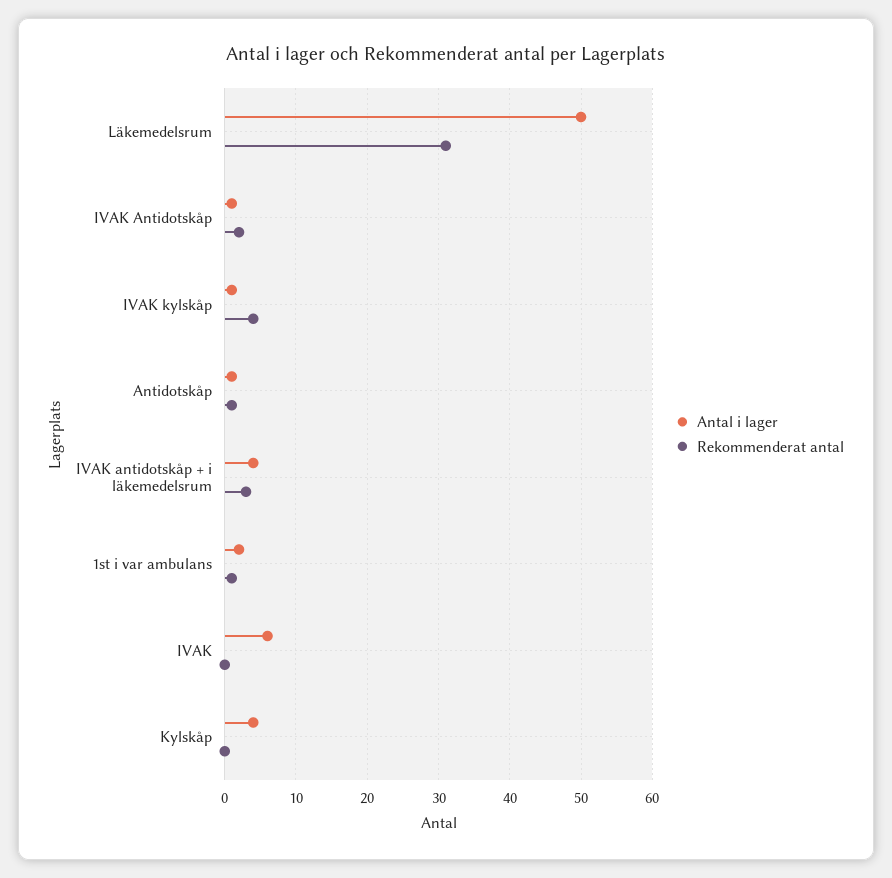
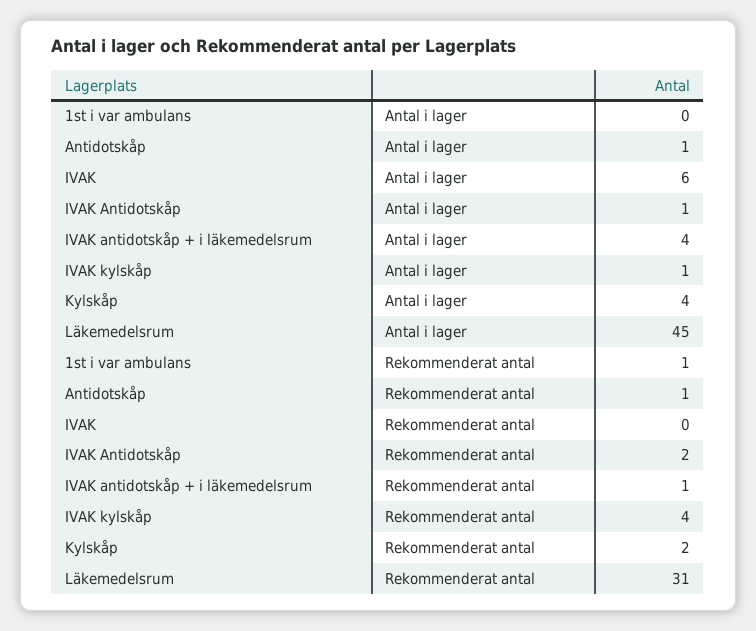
  {
    "Antal i lager": {
-     "Läkemedelsrum": 50,
+     "Läkemedelsrum": 45,
      "IVAK Antidotskåp": 1,
      "IVAK kylskåp": 1,
      "Antidotskåp": 1,
      "IVAK antidotskåp + i läkemedelsrum": 4,
-     "1st i var ambulans": 2,
+     "1st i var ambulans": 0,
      "IVAK": 6,
      "Kylskåp": 4
    },
    "Rekommenderat antal": {
      "Läkemedelsrum": 31,
      "IVAK Antidotskåp": 2,
      "IVAK kylskåp": 4,
      "Antidotskåp": 1,
-     "IVAK antidotskåp + i läkemedelsrum": 3,
+     "IVAK antidotskåp + i läkemedelsrum": 1,
      "1st i var ambulans": 1,
      "IVAK": 0,
-     "Kylskåp": 0
+     "Kylskåp": 2
    }
  }

